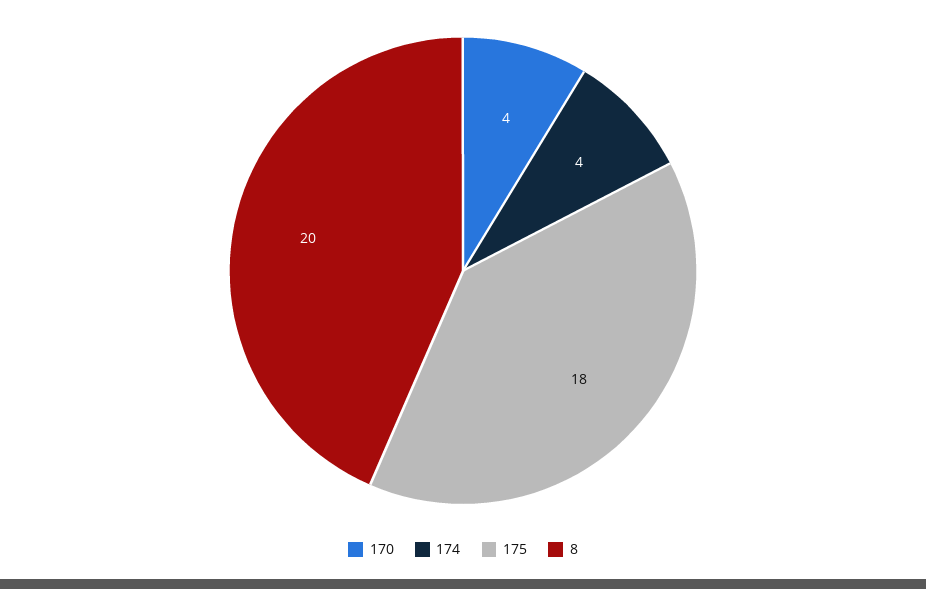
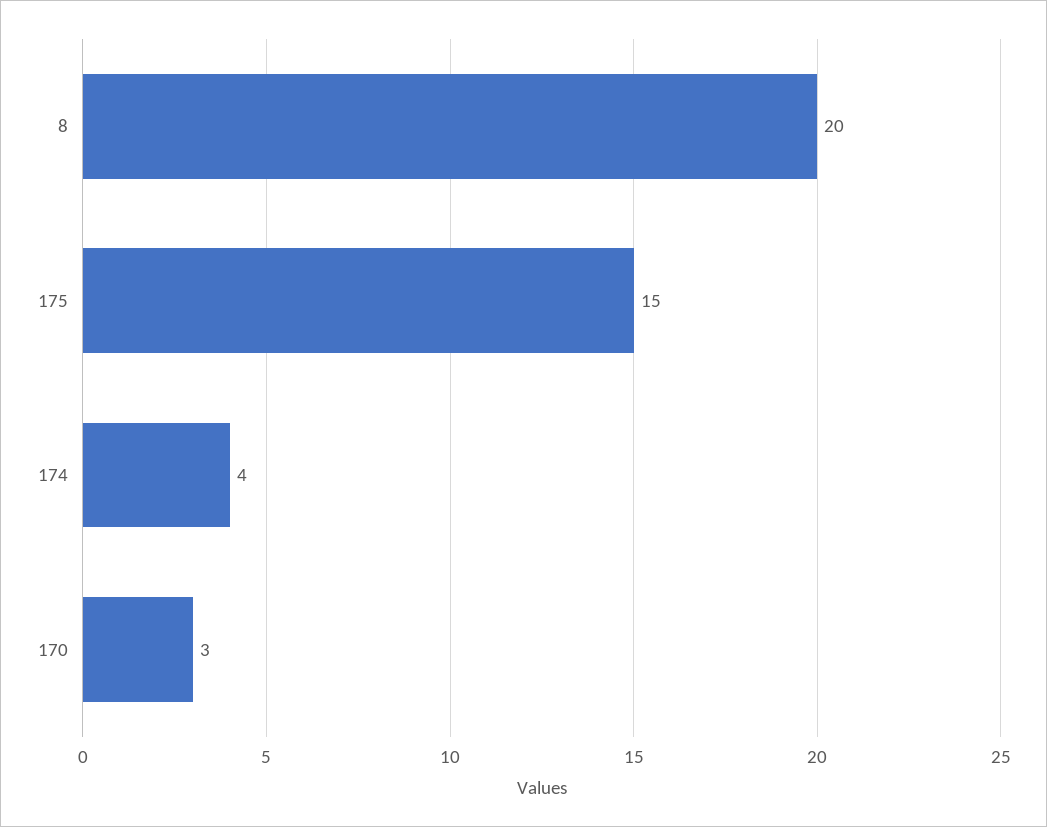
  {
-   "170": 4,
+   "170": 3,
    "174": 4,
-   "175": 18,
+   "175": 15,
    "8": 20
  }

